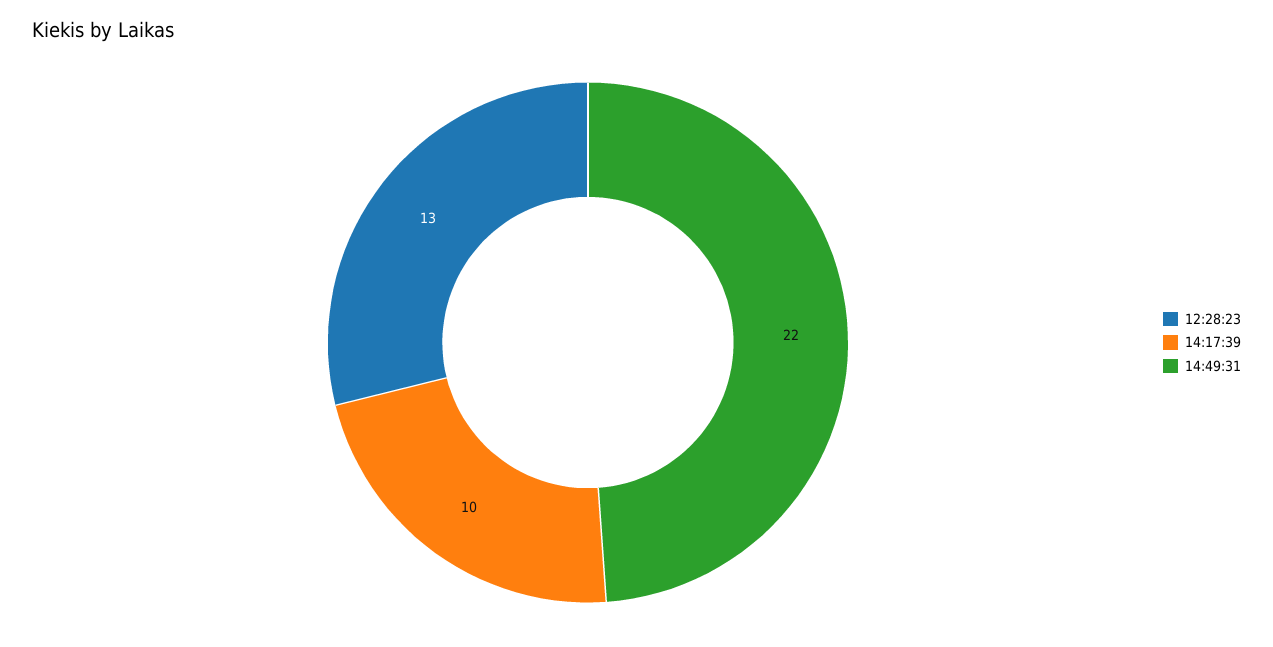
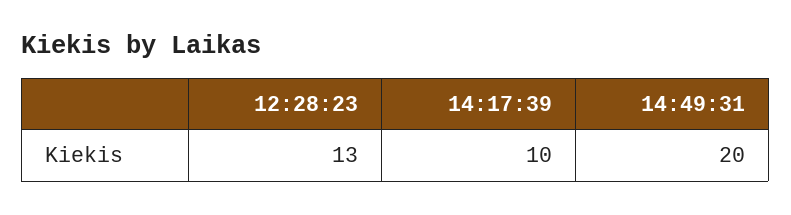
  {
    "12:28:23": 13,
    "14:17:39": 10,
-   "14:49:31": 22
+   "14:49:31": 20
  }

